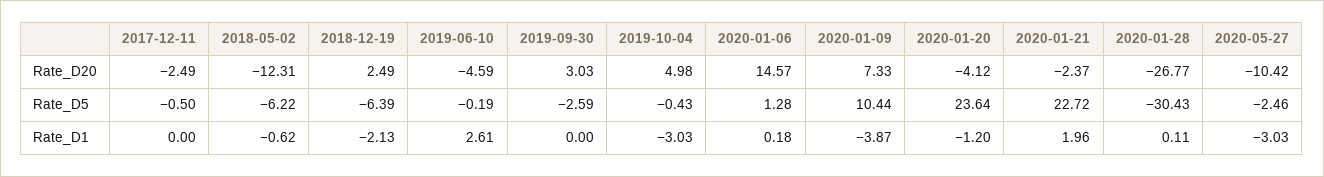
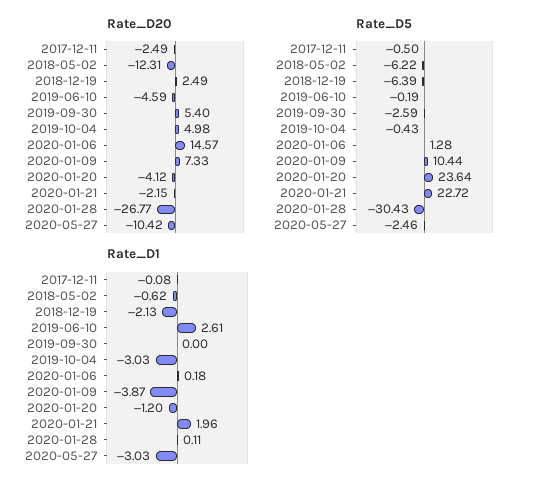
  {
    "Rate_D20": {
      "2017-12-11": -2.49,
      "2018-05-02": -12.31,
      "2018-12-19": 2.49,
      "2019-06-10": -4.59,
-     "2019-09-30": 3.03,
+     "2019-09-30": 5.4,
      "2019-10-04": 4.98,
      "2020-01-06": 14.57,
      "2020-01-09": 7.33,
      "2020-01-20": -4.12,
-     "2020-01-21": -2.37,
+     "2020-01-21": -2.15,
      "2020-01-28": -26.77,
      "2020-05-27": -10.42
    },
    "Rate_D5": {
      "2017-12-11": -0.5,
      "2018-05-02": -6.22,
      "2018-12-19": -6.39,
      "2019-06-10": -0.19,
      "2019-09-30": -2.59,
      "2019-10-04": -0.43,
      "2020-01-06": 1.28,
      "2020-01-09": 10.44,
      "2020-01-20": 23.64,
      "2020-01-21": 22.72,
      "2020-01-28": -30.43,
      "2020-05-27": -2.46
    },
    "Rate_D1": {
-     "2017-12-11": 0,
+     "2017-12-11": -0.08,
      "2018-05-02": -0.62,
      "2018-12-19": -2.13,
      "2019-06-10": 2.61,
      "2019-09-30": 0,
      "2019-10-04": -3.03,
      "2020-01-06": 0.18,
      "2020-01-09": -3.87,
      "2020-01-20": -1.2,
      "2020-01-21": 1.96,
      "2020-01-28": 0.11,
      "2020-05-27": -3.03
    }
  }

